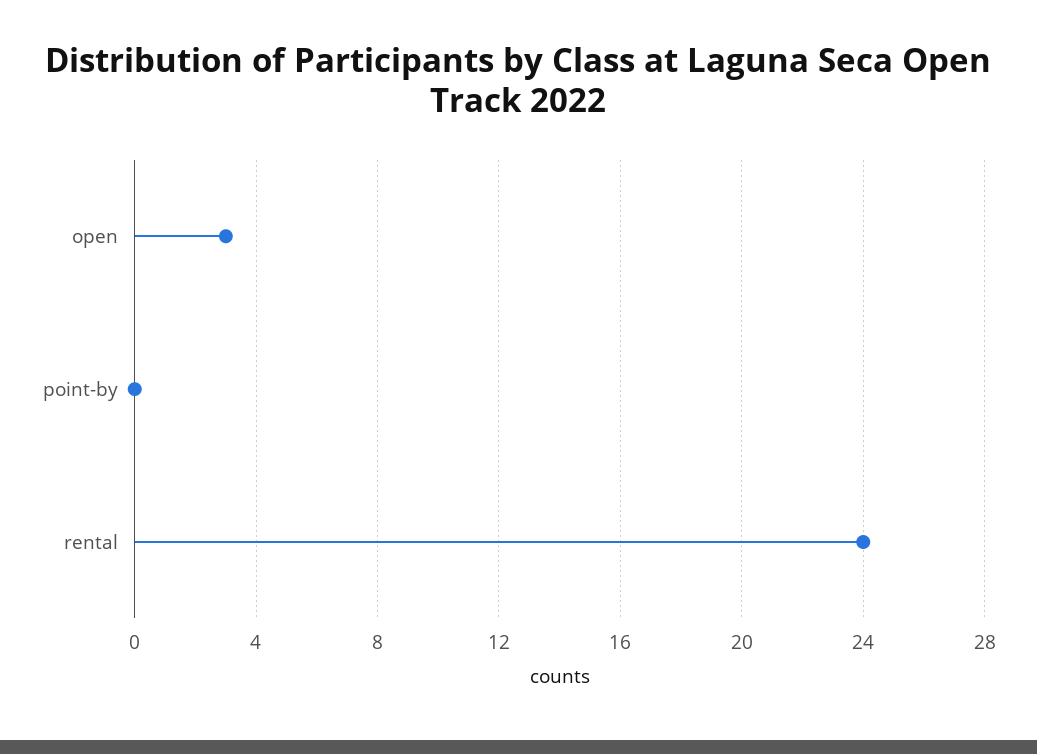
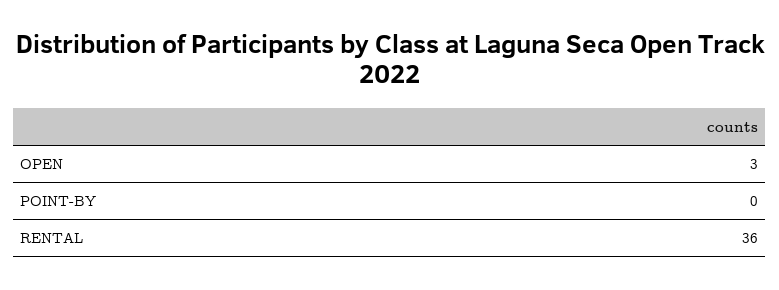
  {
    "open": 3,
    "point-by": 0,
-   "rental": 24
+   "rental": 36
  }

